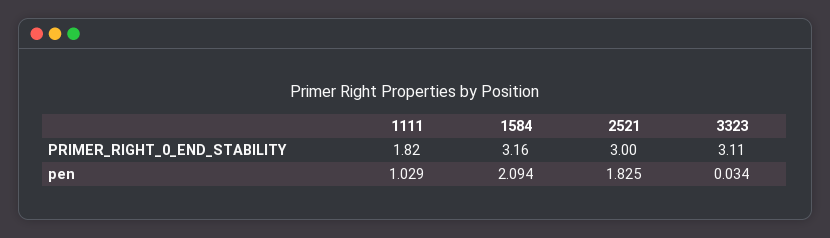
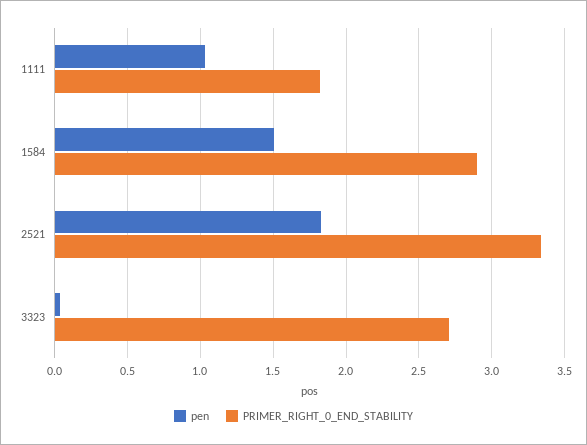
  {
    "PRIMER_RIGHT_0_END_STABILITY": {
      "1111": 1.82,
-     "1584": 3.16,
+     "1584": 2.9,
-     "2521": 3,
+     "2521": 3.35,
-     "3323": 3.11
+     "3323": 2.7
    },
    "pen": {
      "1111": 1.029,
-     "1584": 2.094,
+     "1584": 1.5,
      "2521": 1.825,
      "3323": 0.034
    }
  }

